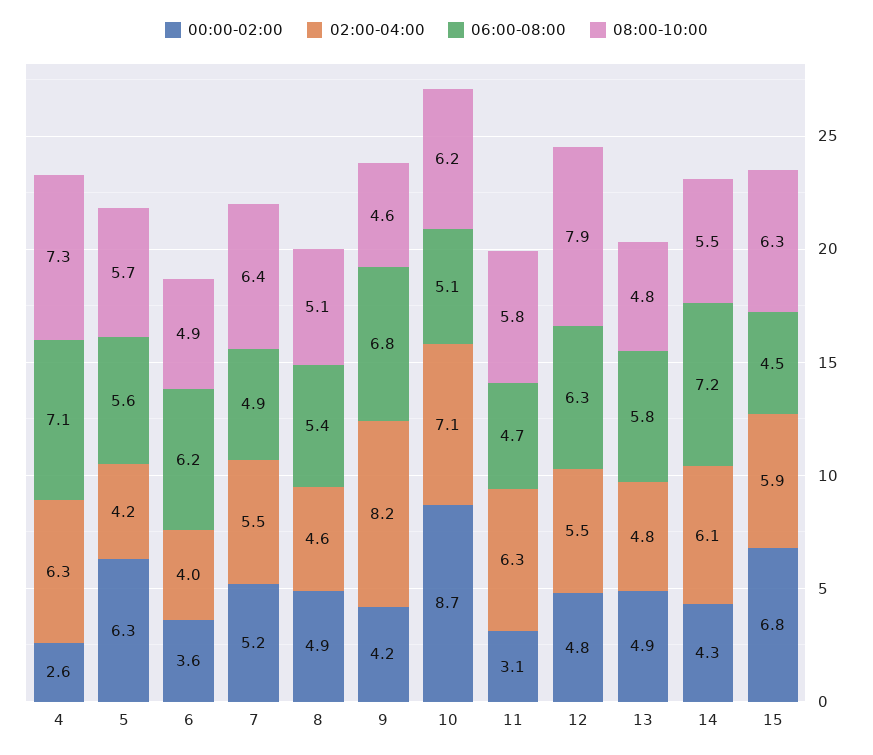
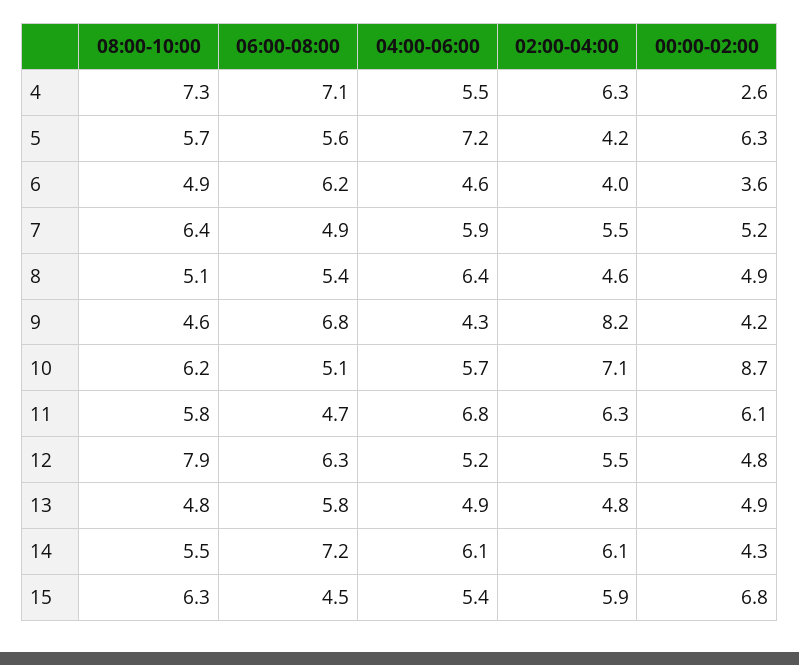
  {
    "00:00-02:00": {
      "4": 2.6,
      "5": 6.3,
      "6": 3.6,
      "7": 5.2,
      "8": 4.9,
      "9": 4.2,
      "10": 8.7,
-     "11": 3.1,
+     "11": 6.1,
      "12": 4.8,
      "13": 4.9,
      "14": 4.3,
      "15": 6.8
    },
    "02:00-04:00": {
      "4": 6.3,
      "5": 4.2,
      "6": 4,
      "7": 5.5,
      "8": 4.6,
      "9": 8.2,
      "10": 7.1,
      "11": 6.3,
      "12": 5.5,
      "13": 4.8,
      "14": 6.1,
      "15": 5.9
    },
    "06:00-08:00": {
      "4": 7.1,
      "5": 5.6,
      "6": 6.2,
      "7": 4.9,
      "8": 5.4,
      "9": 6.8,
      "10": 5.1,
      "11": 4.7,
      "12": 6.3,
      "13": 5.8,
      "14": 7.2,
      "15": 4.5
    },
    "08:00-10:00": {
      "4": 7.3,
      "5": 5.7,
      "6": 4.9,
      "7": 6.4,
      "8": 5.1,
      "9": 4.6,
      "10": 6.2,
      "11": 5.8,
      "12": 7.9,
      "13": 4.8,
      "14": 5.5,
      "15": 6.3
-   }
+   },
+   "04:00-06:00": {
+     "4": 5.5,
+     "5": 7.2,
+     "6": 4.6,
+     "7": 5.9,
+     "8": 6.4,
+     "9": 4.3,
+     "10": 5.7,
+     "11": 6.8,
+     "12": 5.2,
+     "13": 4.9,
+     "14": 6.1,
+     "15": 5.4
+   }
  }

